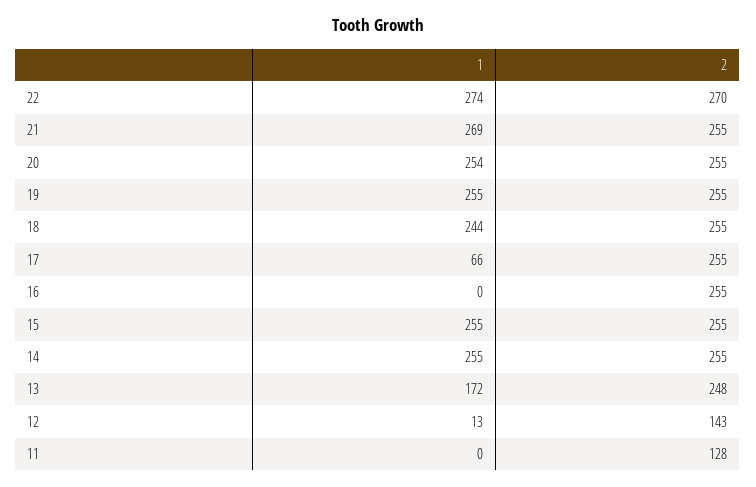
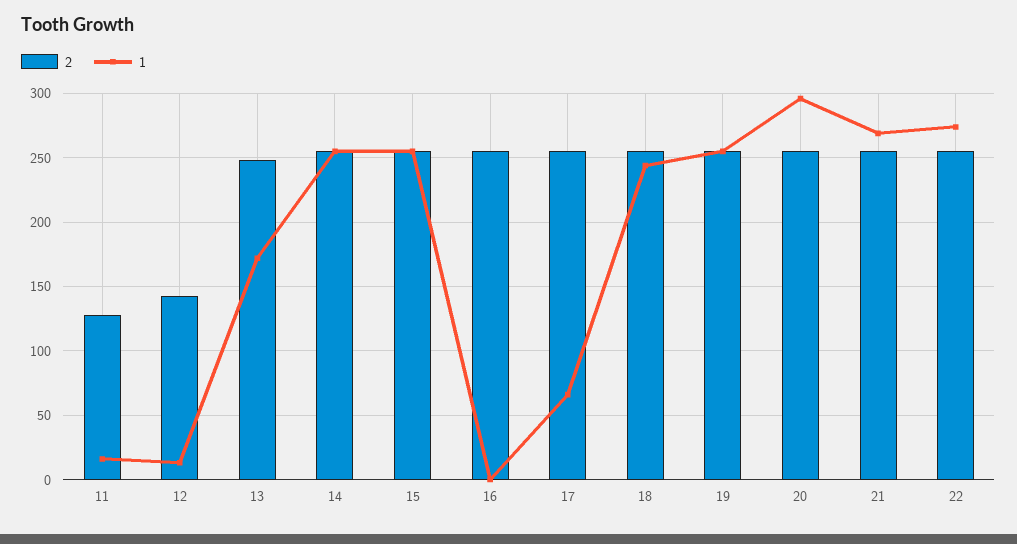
  {
    "1": {
      "22": 274,
      "21": 269,
-     "20": 254,
+     "20": 295,
      "19": 255,
      "18": 244,
      "17": 66,
      "16": 0,
      "15": 255,
      "14": 255,
      "13": 172,
      "12": 13,
-     "11": 0
+     "11": 15
    },
    "2": {
-     "22": 270,
+     "22": 255,
      "21": 255,
      "20": 255,
      "19": 255,
      "18": 255,
      "17": 255,
      "16": 255,
      "15": 255,
      "14": 255,
      "13": 248,
      "12": 143,
      "11": 128
    }
  }

